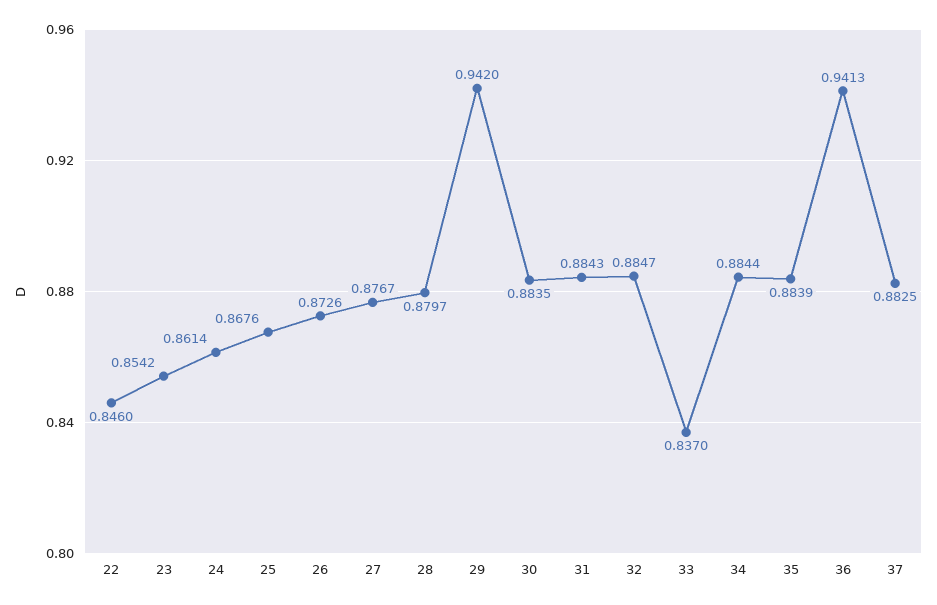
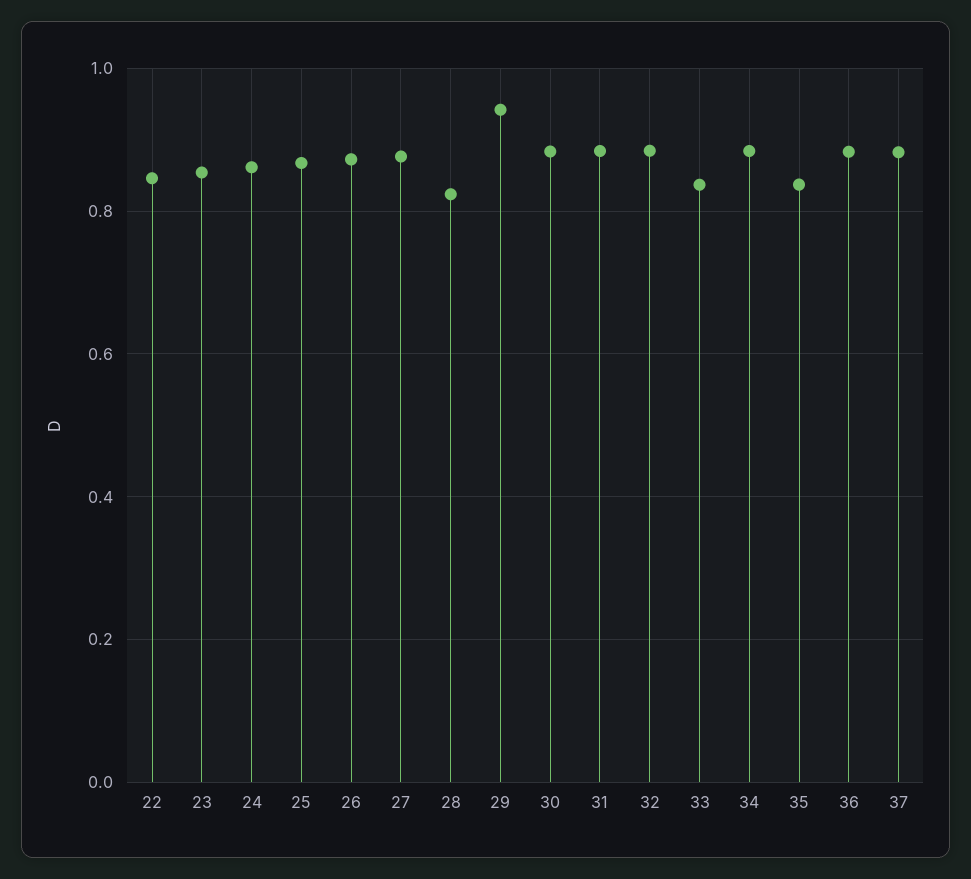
  {
    "22": 0.846,
    "23": 0.8542,
    "24": 0.8614,
    "25": 0.8676,
    "26": 0.8726,
    "27": 0.8767,
-   "28": 0.8797,
+   "28": 0.82,
    "29": 0.942,
    "30": 0.8835,
    "31": 0.8843,
    "32": 0.8847,
    "33": 0.837,
    "34": 0.8844,
-   "35": 0.8839,
+   "35": 0.84,
-   "36": 0.9413,
+   "36": 0.88,
    "37": 0.8825
  }

